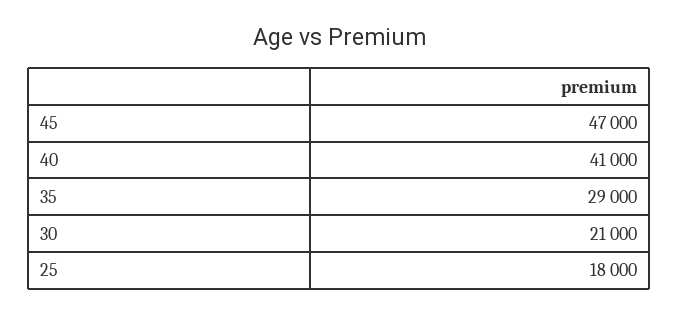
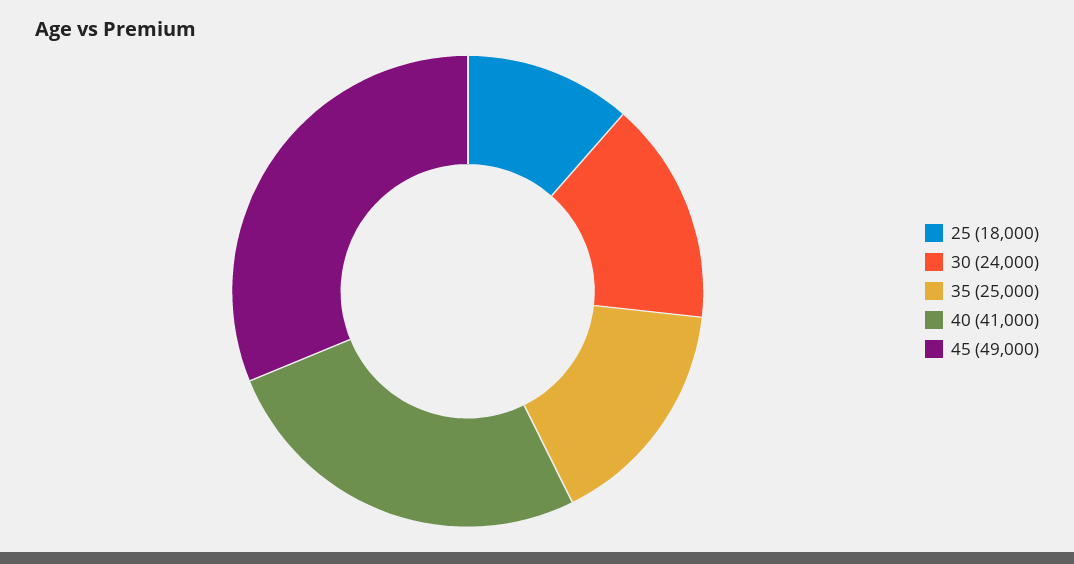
  {
-   "45": 47000,
+   "45": 49000,
    "40": 41000,
-   "35": 29000,
+   "35": 25000,
-   "30": 21000,
+   "30": 24000,
    "25": 18000
  }

